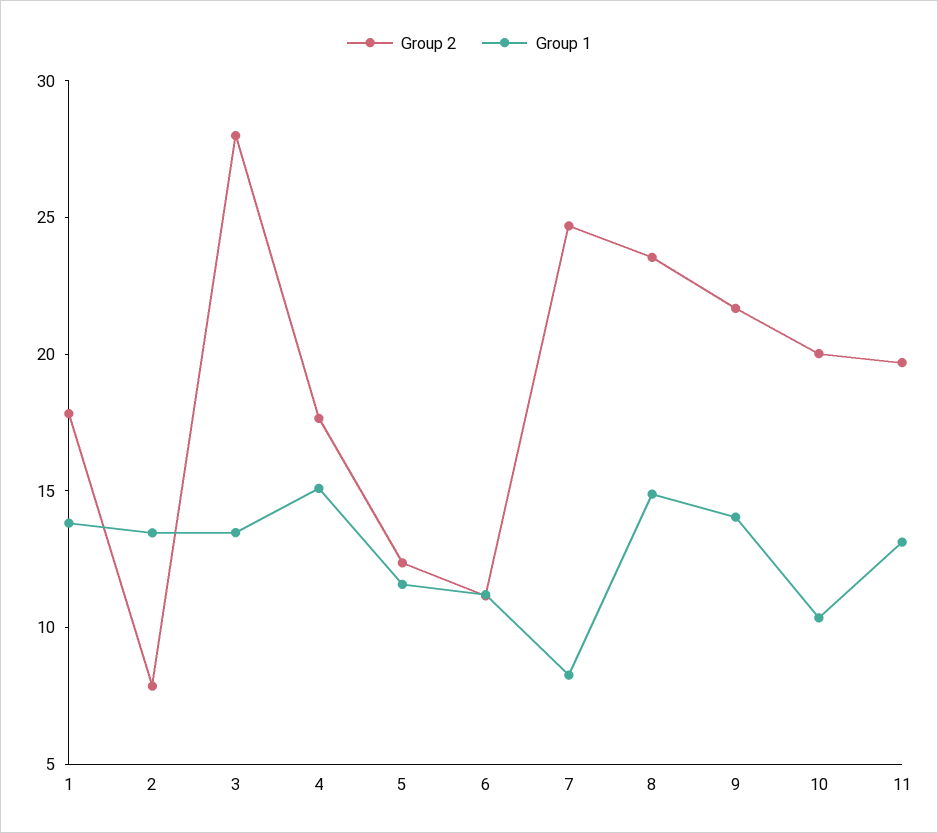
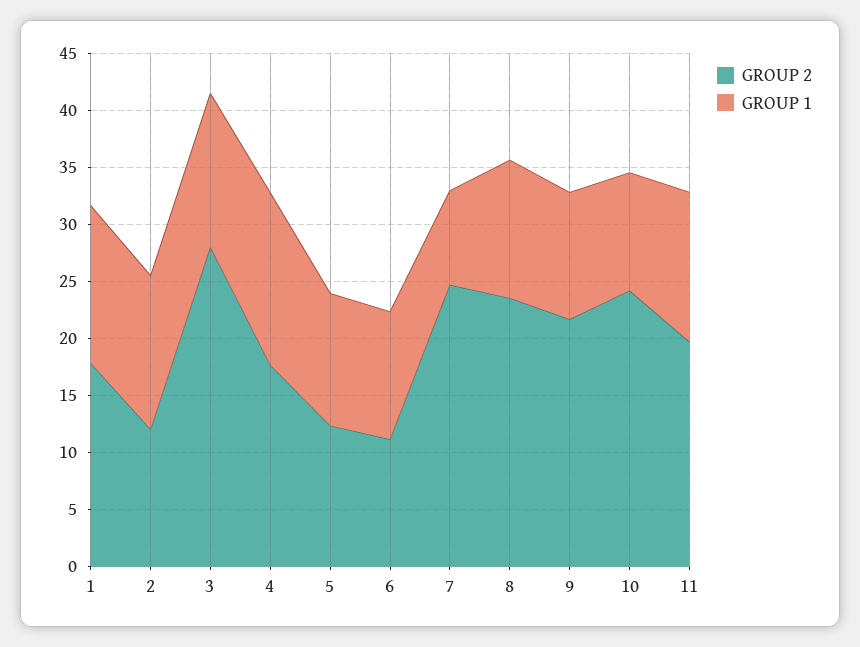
  {
    "Group 2": {
      "1": 18,
-     "2": 8,
+     "2": 12,
      "3": 28,
      "4": 18,
      "5": 12,
      "6": 11,
      "7": 25,
      "8": 24,
      "9": 22,
-     "10": 20,
+     "10": 24,
      "11": 20
    },
    "Group 1": {
      "1": 14,
      "2": 13,
      "3": 13,
      "4": 15,
      "5": 12,
      "6": 11,
      "7": 8,
-     "8": 15,
+     "8": 12,
-     "9": 14,
+     "9": 11,
      "10": 10,
      "11": 13
    }
  }

